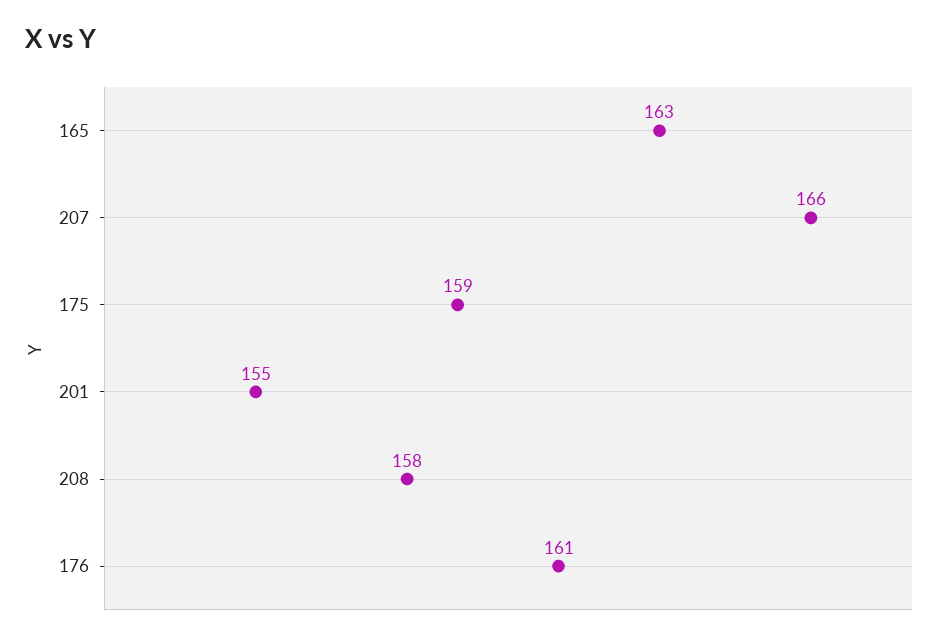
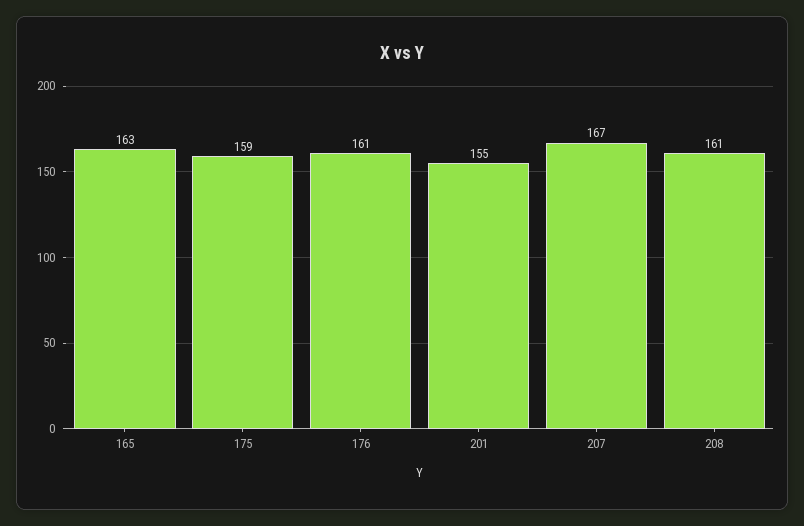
  {
    "165": 163,
-   "207": 166,
+   "207": 167,
    "175": 159,
    "201": 155,
-   "208": 158,
+   "208": 161,
    "176": 161
  }

